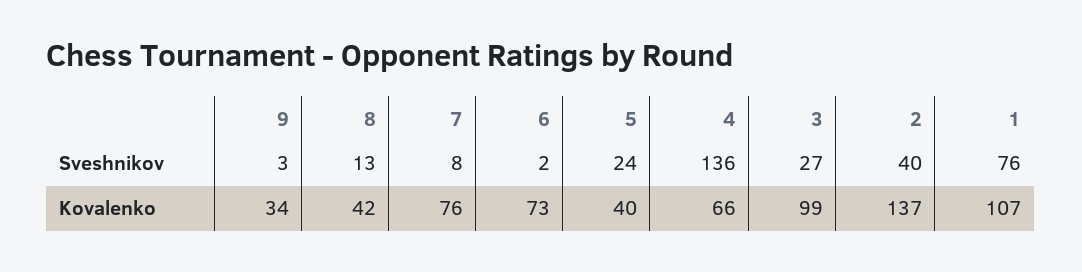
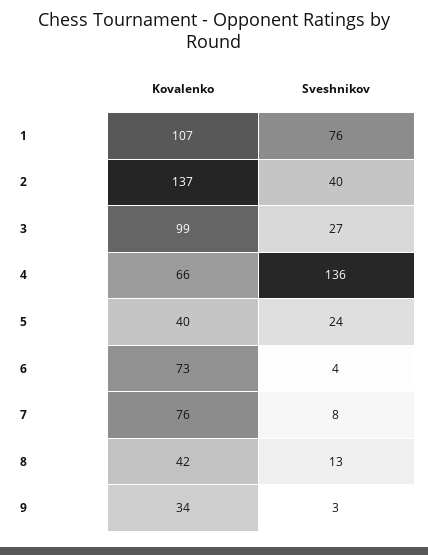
  {
    "9": {
      "Sveshnikov": 3,
      "Kovalenko": 34
    },
    "8": {
      "Sveshnikov": 13,
      "Kovalenko": 42
    },
    "7": {
      "Sveshnikov": 8,
      "Kovalenko": 76
    },
    "6": {
-     "Sveshnikov": 2,
+     "Sveshnikov": 4,
      "Kovalenko": 73
    },
    "5": {
      "Sveshnikov": 24,
      "Kovalenko": 40
    },
    "4": {
      "Sveshnikov": 136,
      "Kovalenko": 66
    },
    "3": {
      "Sveshnikov": 27,
      "Kovalenko": 99
    },
    "2": {
      "Sveshnikov": 40,
      "Kovalenko": 137
    },
    "1": {
      "Sveshnikov": 76,
      "Kovalenko": 107
    }
  }

